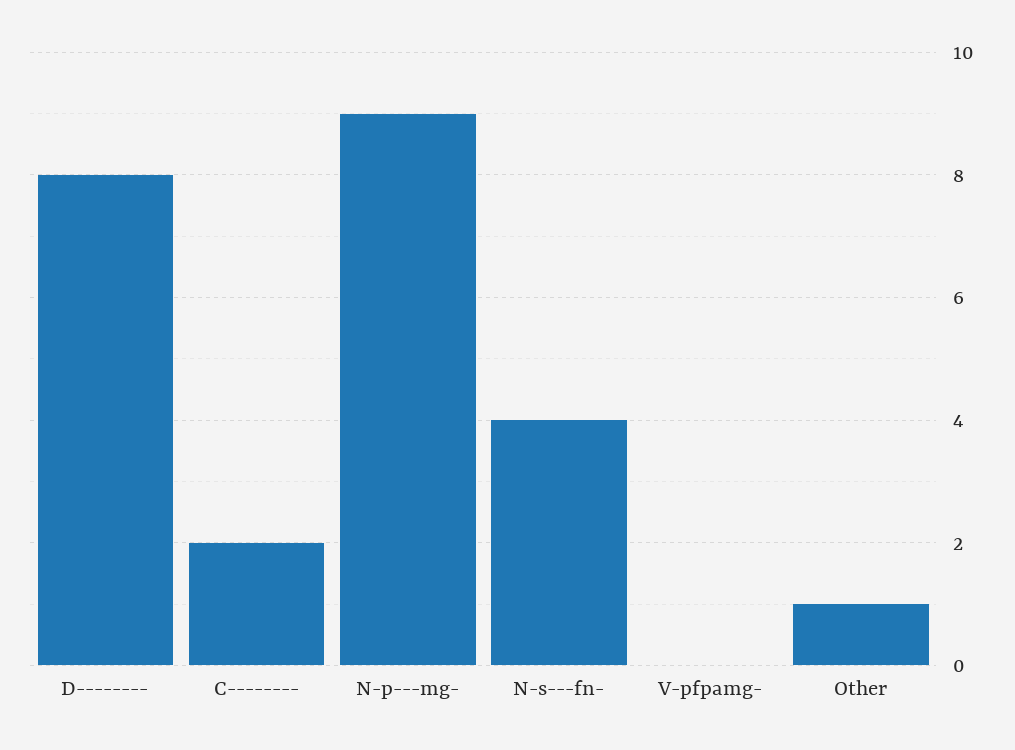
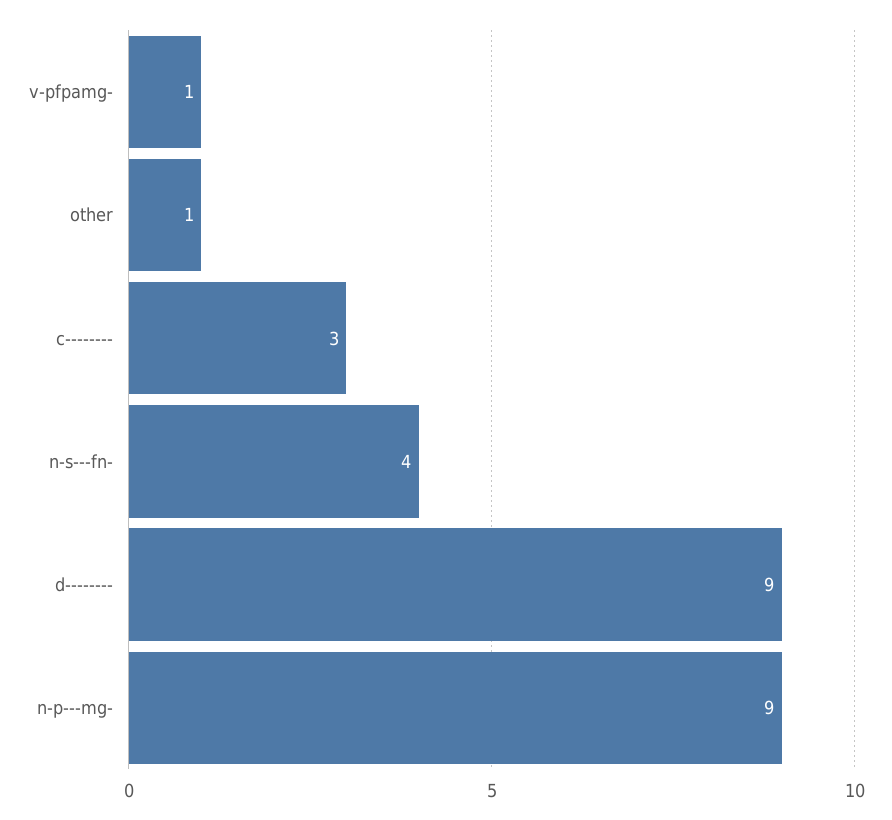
  {
-   "D--------": 8,
+   "D--------": 9,
-   "C--------": 2,
+   "C--------": 3,
    "N-p---mg-": 9,
    "N-s---fn-": 4,
-   "V-pfpamg-": 0,
+   "V-pfpamg-": 1,
    "Other": 1
  }

